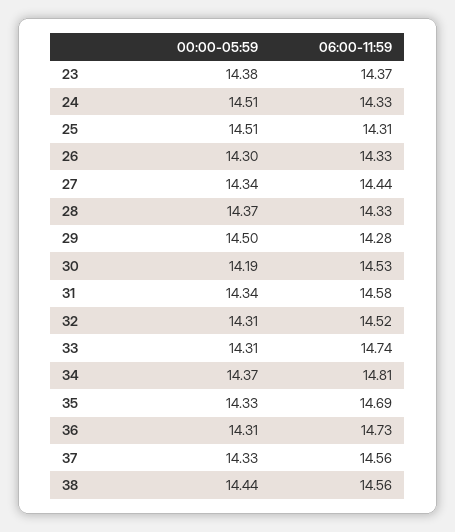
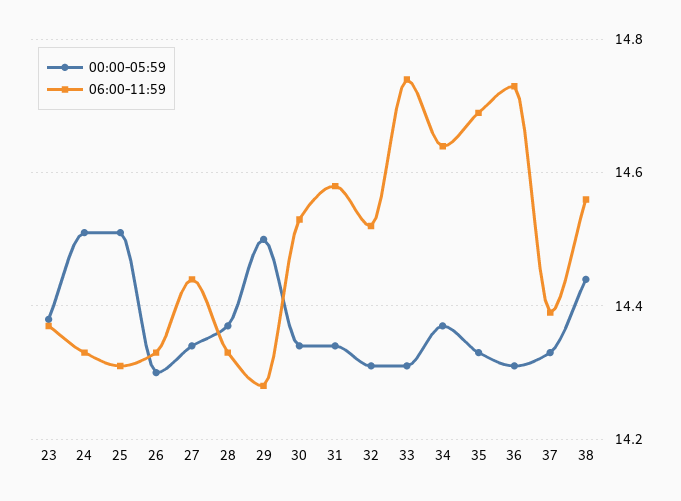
  {
    "00:00-05:59": {
      "23": 14.38,
      "24": 14.51,
      "25": 14.51,
      "26": 14.3,
      "27": 14.34,
      "28": 14.37,
      "29": 14.5,
-     "30": 14.19,
+     "30": 14.35,
      "31": 14.34,
      "32": 14.31,
      "33": 14.31,
      "34": 14.37,
      "35": 14.33,
      "36": 14.31,
      "37": 14.33,
      "38": 14.44
    },
    "06:00-11:59": {
      "23": 14.37,
      "24": 14.33,
      "25": 14.31,
      "26": 14.33,
      "27": 14.44,
      "28": 14.33,
      "29": 14.28,
      "30": 14.53,
      "31": 14.58,
      "32": 14.52,
      "33": 14.74,
-     "34": 14.81,
+     "34": 14.65,
      "35": 14.69,
      "36": 14.73,
-     "37": 14.56,
+     "37": 14.4,
      "38": 14.56
    }
  }

